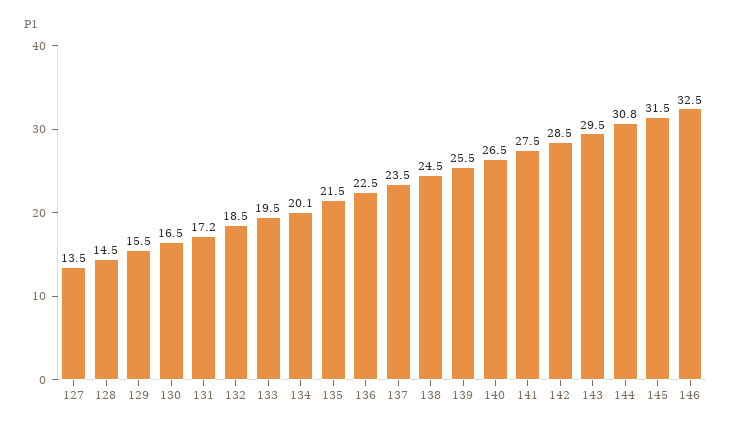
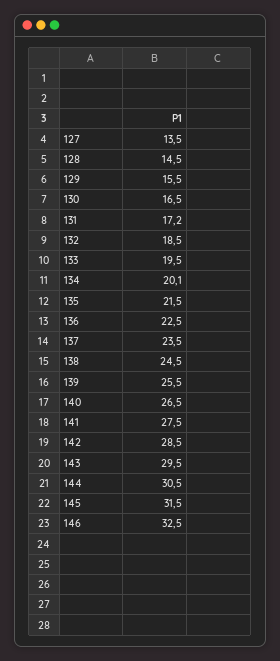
  {
    "127": 13.5,
    "128": 14.5,
    "129": 15.5,
    "130": 16.5,
    "131": 17.2,
    "132": 18.5,
    "133": 19.5,
    "134": 20.1,
    "135": 21.5,
    "136": 22.5,
    "137": 23.5,
    "138": 24.5,
    "139": 25.5,
    "140": 26.5,
    "141": 27.5,
    "142": 28.5,
    "143": 29.5,
-   "144": 30.8,
+   "144": 30.5,
    "145": 31.5,
    "146": 32.5
  }

